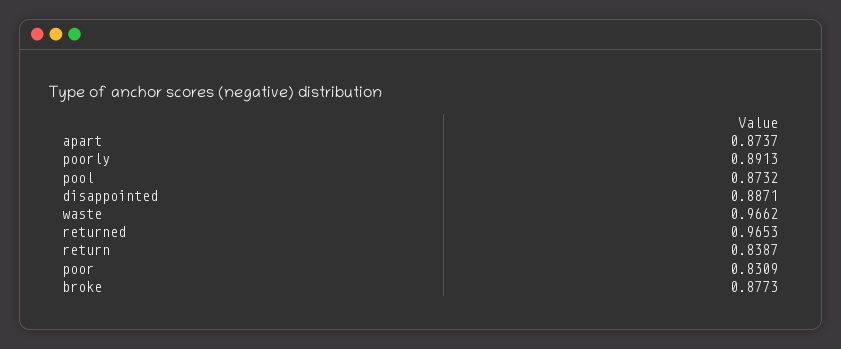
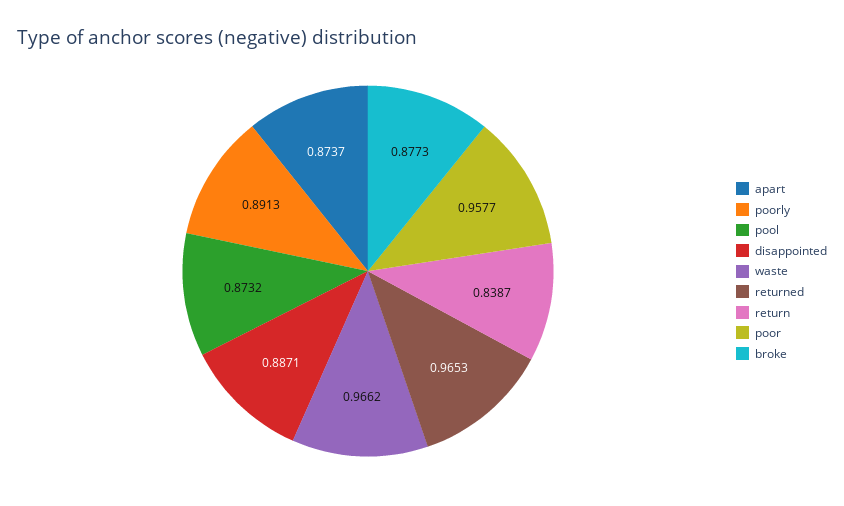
  {
    "apart": 0.8737,
    "poorly": 0.8913,
    "pool": 0.8732,
    "disappointed": 0.8871,
    "waste": 0.9662,
    "returned": 0.9653,
    "return": 0.8387,
-   "poor": 0.8309,
+   "poor": 0.9577,
    "broke": 0.8773
  }

